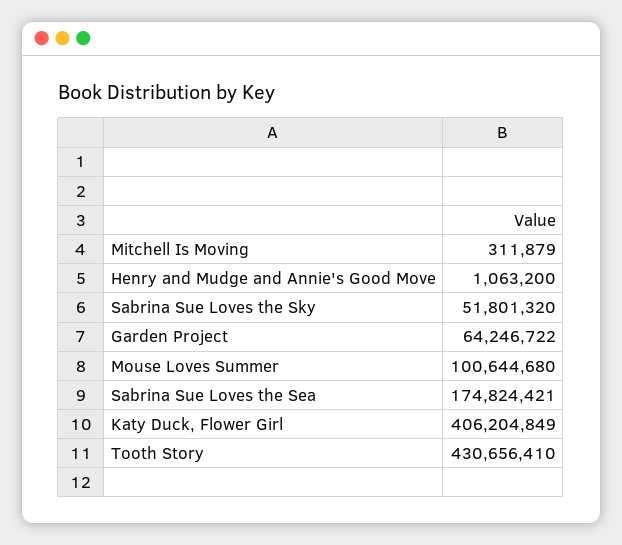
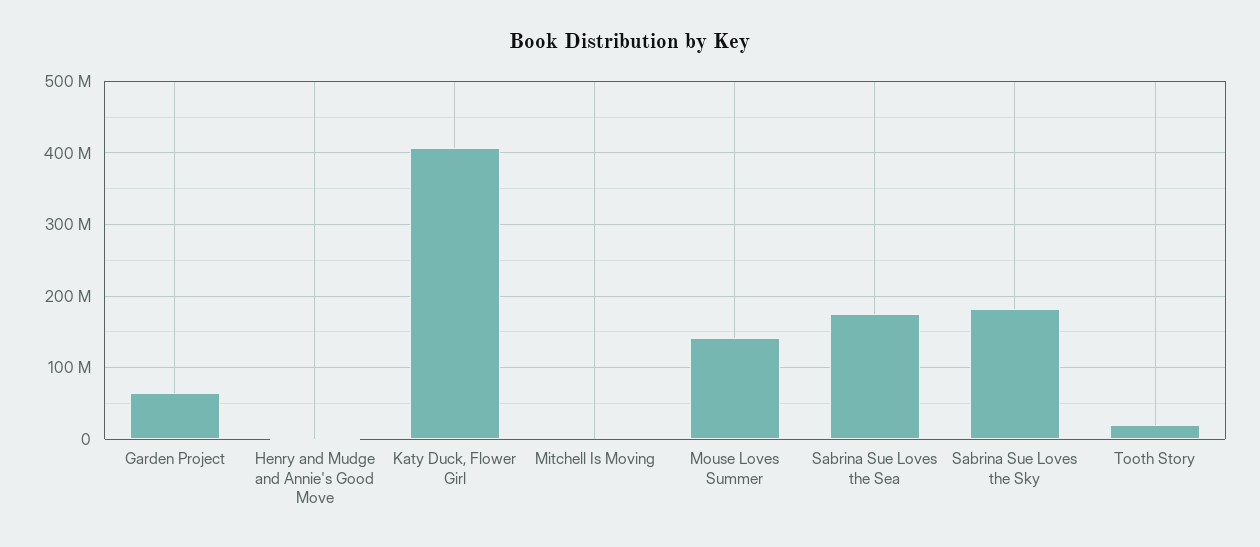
  {
    "Mitchell Is Moving": 311879,
    "Henry and Mudge and Annie's Good Move": 1063200,
-   "Sabrina Sue Loves the Sky": 51801320,
+   "Sabrina Sue Loves the Sky": 180000000,
    "Garden Project": 64246722,
-   "Mouse Loves Summer": 100644680,
+   "Mouse Loves Summer": 140000000,
    "Sabrina Sue Loves the Sea": 174824421,
    "Katy Duck, Flower Girl": 406204849,
-   "Tooth Story": 430656410
+   "Tooth Story": 20000000
  }

